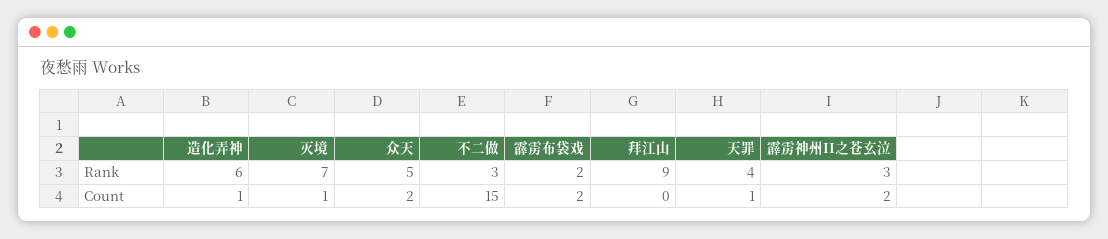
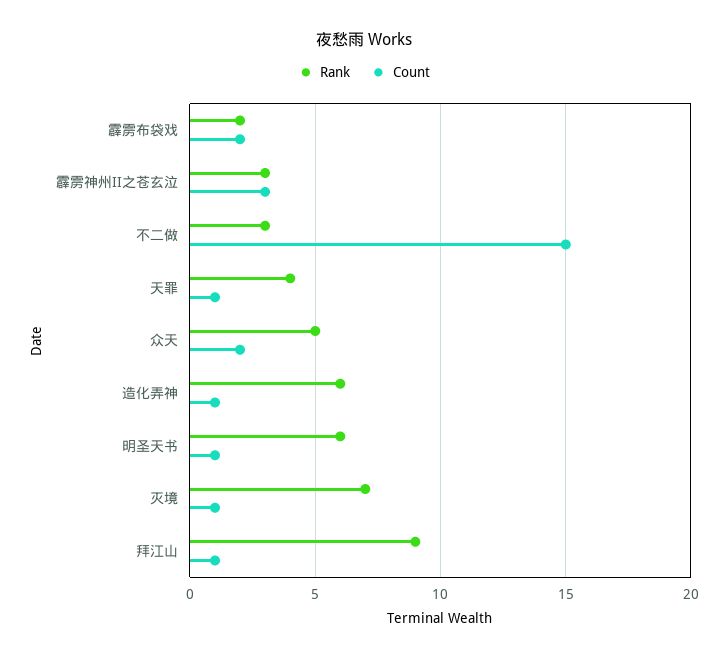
  {
    "Rank": {
      "造化弄神": 6,
      "灭境": 7,
      "众天": 5,
      "不二做": 3,
      "霹雳布袋戏": 2,
      "拜江山": 9,
      "天罪": 4,
-     "霹雳神州II之苍玄泣": 3
+     "霹雳神州II之苍玄泣": 3,
+     "明圣天书": 6
    },
    "Count": {
      "造化弄神": 1,
      "灭境": 1,
      "众天": 2,
      "不二做": 15,
      "霹雳布袋戏": 2,
-     "拜江山": 0,
+     "拜江山": 1,
      "天罪": 1,
-     "霹雳神州II之苍玄泣": 2
+     "霹雳神州II之苍玄泣": 3,
+     "明圣天书": 1
    }
  }

